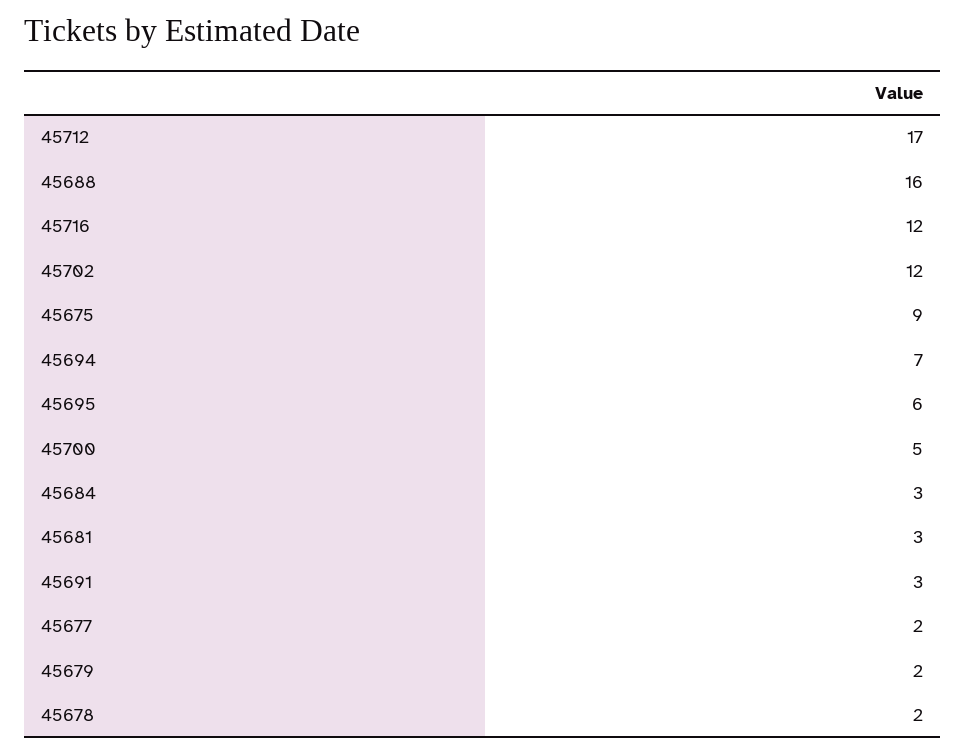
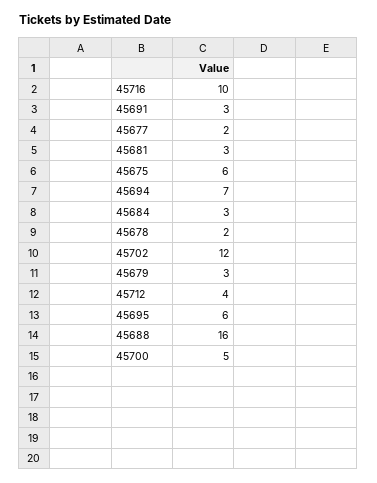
  {
-   "45712": 17,
+   "45712": 4,
    "45688": 16,
-   "45716": 12,
+   "45716": 10,
    "45702": 12,
-   "45675": 9,
+   "45675": 6,
    "45694": 7,
    "45695": 6,
    "45700": 5,
    "45684": 3,
    "45681": 3,
    "45691": 3,
    "45677": 2,
-   "45679": 2,
+   "45679": 3,
    "45678": 2
  }

